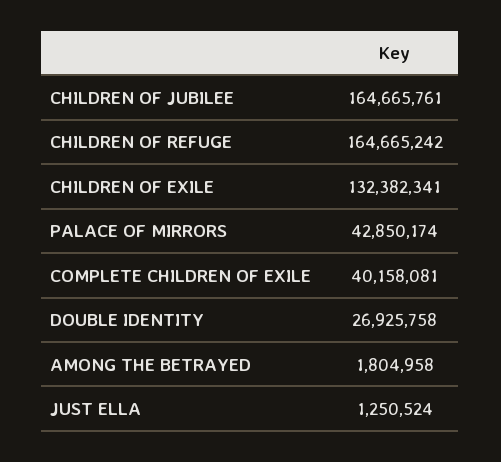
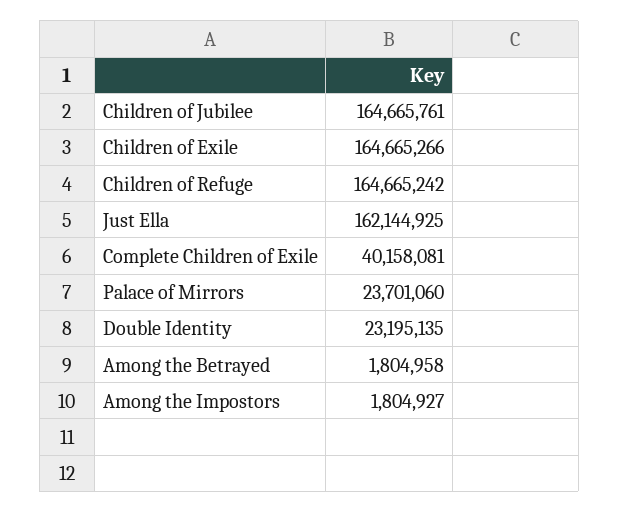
  {
    "CHILDREN OF JUBILEE": 164665761,
    "CHILDREN OF REFUGE": 164665242,
-   "CHILDREN OF EXILE": 132382341,
+   "CHILDREN OF EXILE": 164665266,
-   "PALACE OF MIRRORS": 42850174,
+   "PALACE OF MIRRORS": 23701060,
    "COMPLETE CHILDREN OF EXILE": 40158081,
-   "DOUBLE IDENTITY": 26925758,
+   "DOUBLE IDENTITY": 23195135,
    "AMONG THE BETRAYED": 1804958,
-   "JUST ELLA": 1250524
+   "JUST ELLA": 162144925,
+   "Among the Impostors": 1804927
  }

